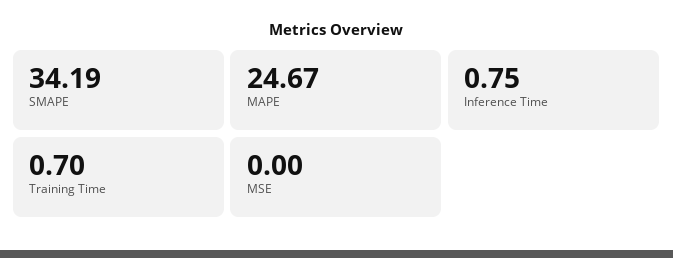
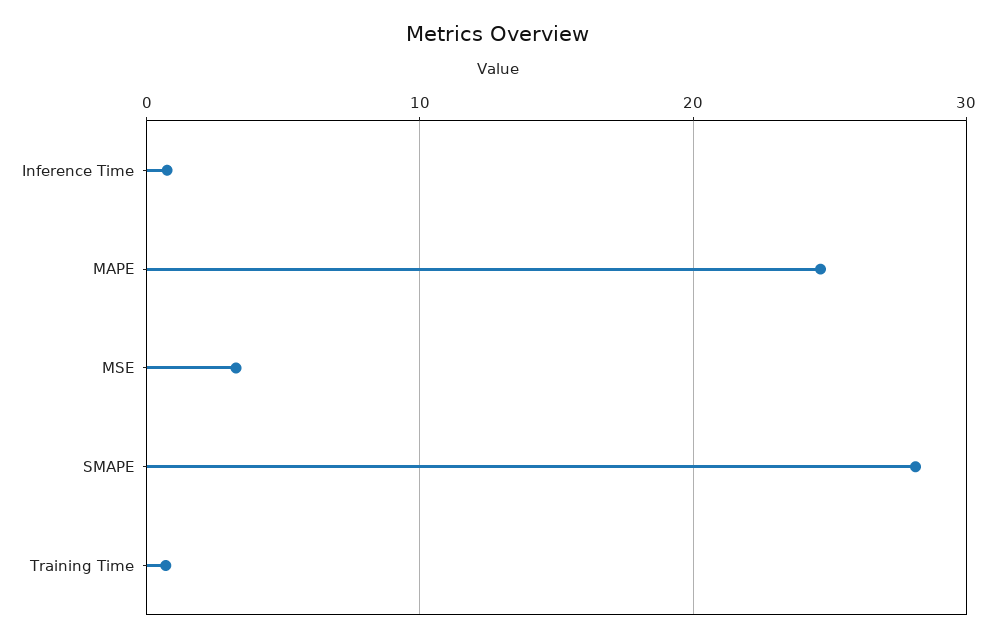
  {
-   "SMAPE": 34.19,
+   "SMAPE": 28,
    "MAPE": 24.67,
    "Inference Time": 0.75,
    "Training Time": 0.7,
-   "MSE": 0
+   "MSE": 3
  }

